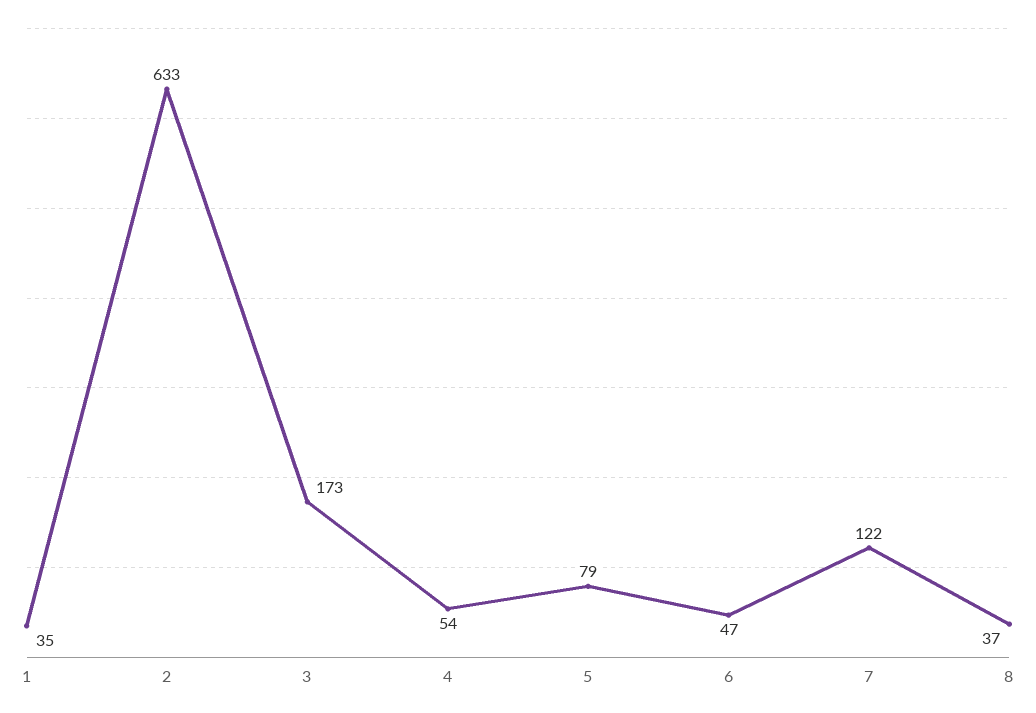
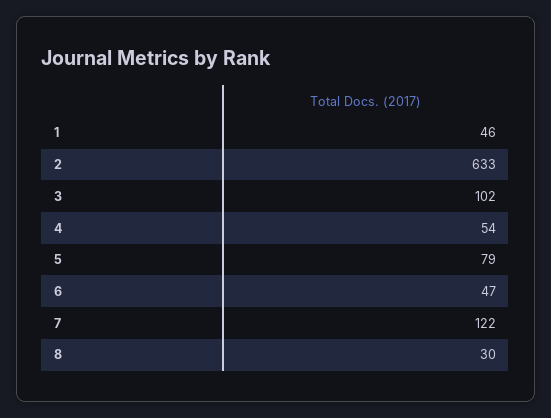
  {
-   "1": 35,
+   "1": 46,
    "2": 633,
-   "3": 173,
+   "3": 102,
    "4": 54,
    "5": 79,
    "6": 47,
    "7": 122,
-   "8": 37
+   "8": 30
  }

